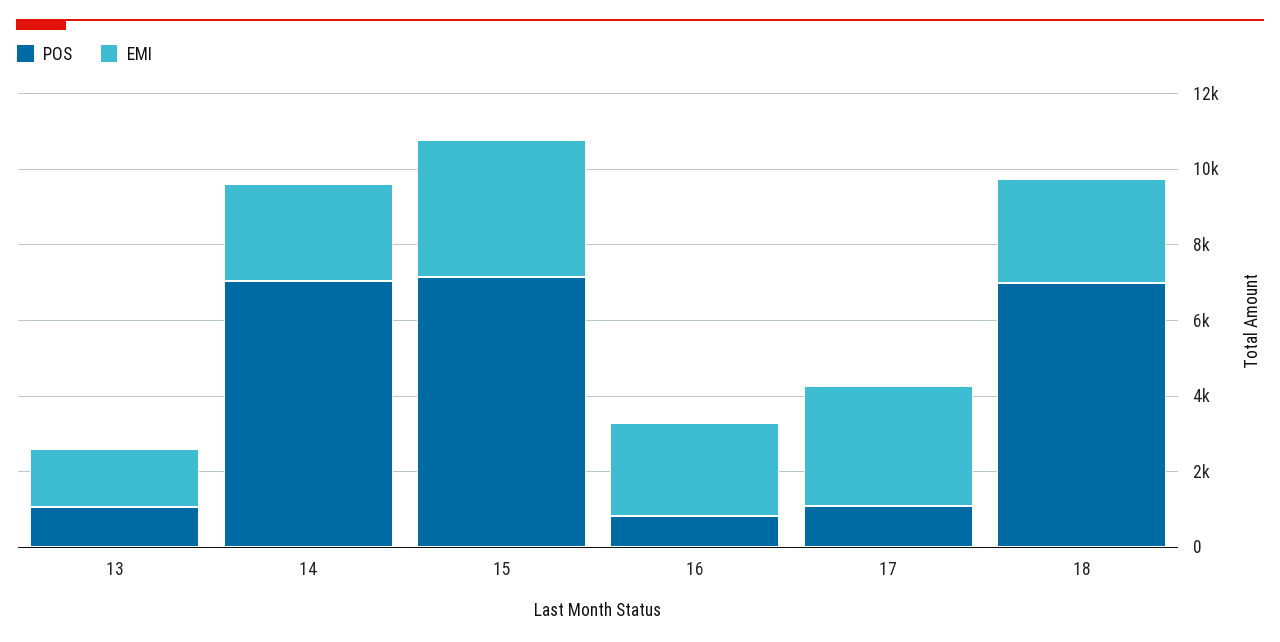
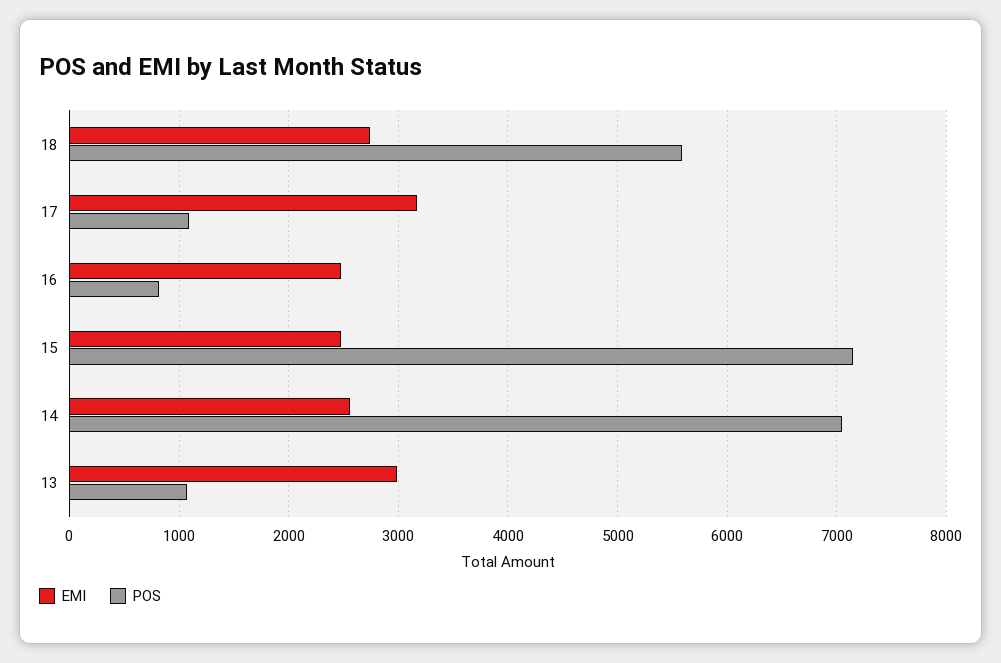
  {
    "POS": {
      "13": 1100,
      "14": 7000,
      "15": 7100,
      "16": 800,
      "17": 1100,
-     "18": 7000
+     "18": 5600
    },
    "EMI": {
-     "13": 1500,
+     "13": 3000,
      "14": 2600,
-     "15": 3500,
+     "15": 2500,
      "16": 2500,
      "17": 3200,
      "18": 2700
    }
  }

